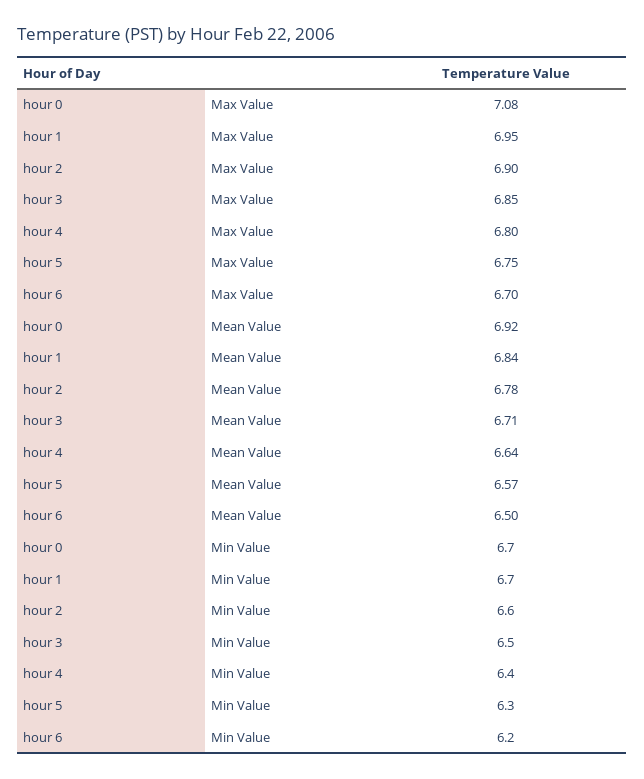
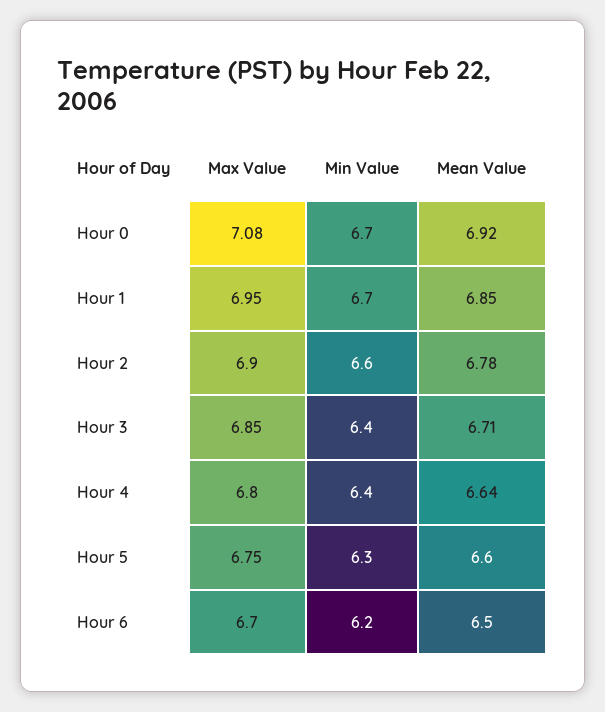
  {
    "hour 0": {
      "Max Value": 7.08,
      "Mean Value": 6.92,
      "Min Value": 6.7
    },
    "hour 1": {
      "Max Value": 6.95,
-     "Mean Value": 6.84,
+     "Mean Value": 6.85,
      "Min Value": 6.7
    },
    "hour 2": {
      "Max Value": 6.9,
      "Mean Value": 6.78,
      "Min Value": 6.6
    },
    "hour 3": {
      "Max Value": 6.85,
      "Mean Value": 6.71,
-     "Min Value": 6.5
+     "Min Value": 6.4
    },
    "hour 4": {
      "Max Value": 6.8,
      "Mean Value": 6.64,
      "Min Value": 6.4
    },
    "hour 5": {
      "Max Value": 6.75,
-     "Mean Value": 6.57,
+     "Mean Value": 6.6,
      "Min Value": 6.3
    },
    "hour 6": {
      "Max Value": 6.7,
      "Mean Value": 6.5,
      "Min Value": 6.2
    }
  }

